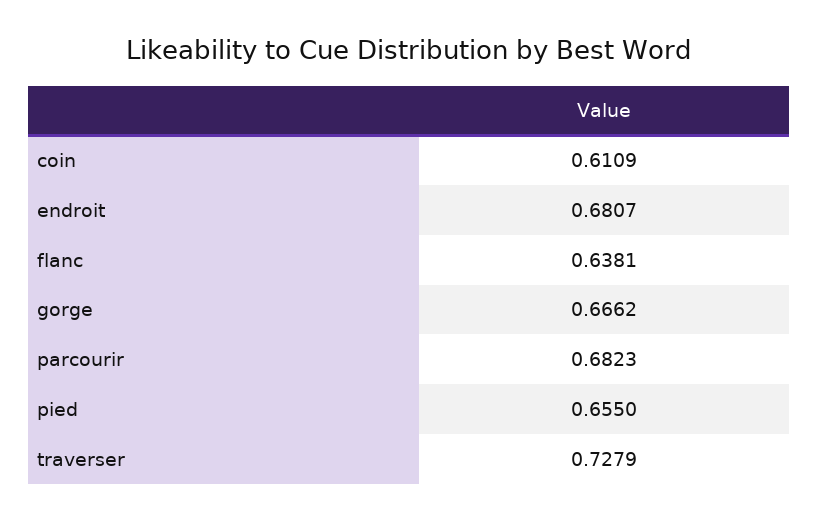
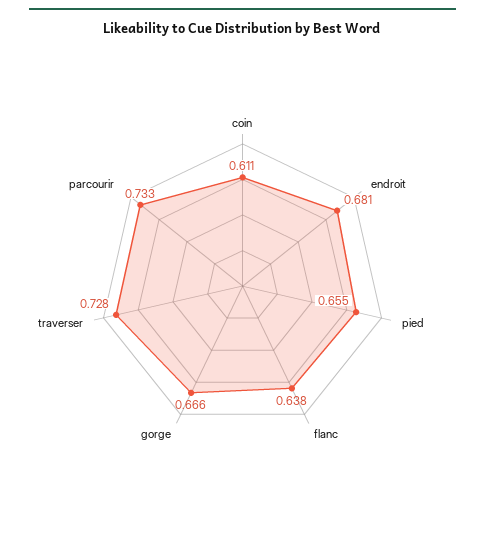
  {
    "coin": 0.6109,
    "endroit": 0.6807,
    "flanc": 0.6381,
    "gorge": 0.6662,
-   "parcourir": 0.6823,
+   "parcourir": 0.733,
    "pied": 0.655,
    "traverser": 0.7279
  }

